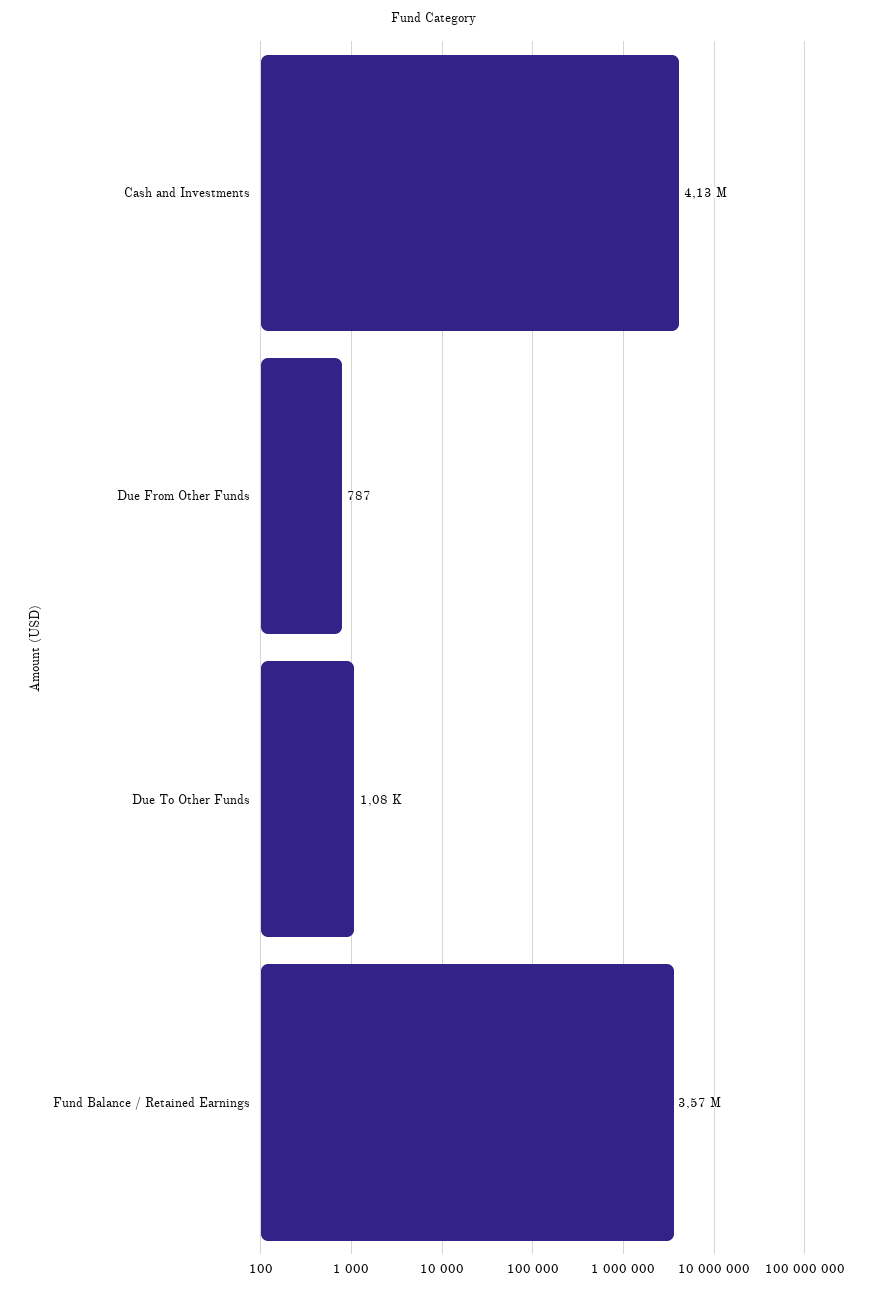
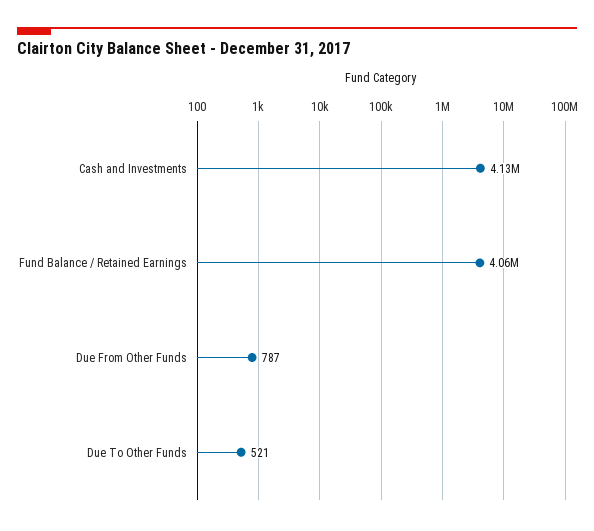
  {
    "Cash and Investments": 4130000,
    "Due From Other Funds": 787,
-   "Due To Other Funds": 1080,
+   "Due To Other Funds": 521,
-   "Fund Balance / Retained Earnings": 3570000
+   "Fund Balance / Retained Earnings": 4060000
  }

